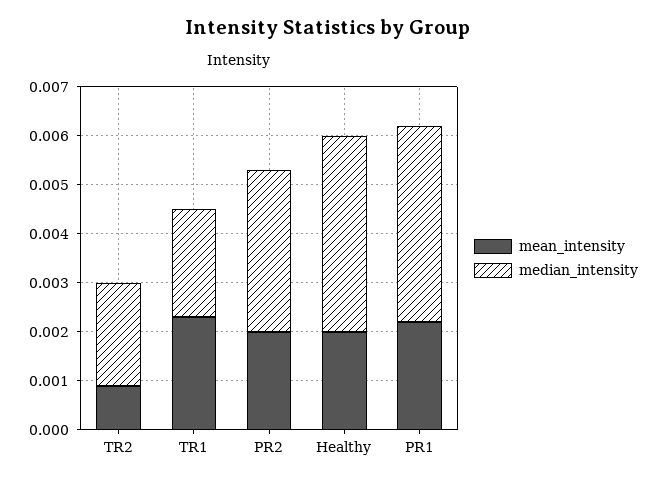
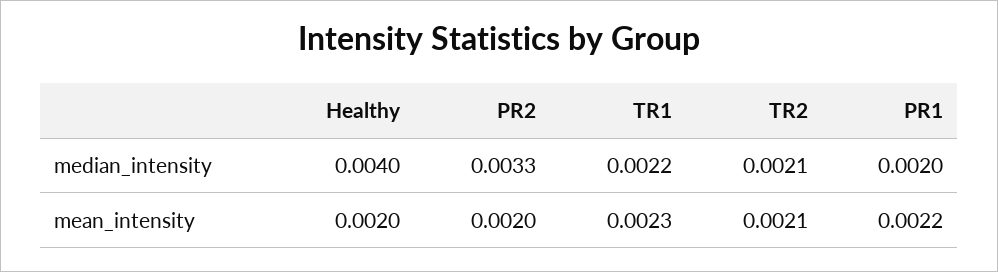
  {
    "mean_intensity": {
-     "TR2": 0.001,
+     "TR2": 0.0021,
      "TR1": 0.0023,
      "PR2": 0.002,
      "Healthy": 0.002,
      "PR1": 0.0022
    },
    "median_intensity": {
      "TR2": 0.0021,
      "TR1": 0.0022,
      "PR2": 0.0033,
      "Healthy": 0.004,
-     "PR1": 0.004
+     "PR1": 0.002
    }
  }

